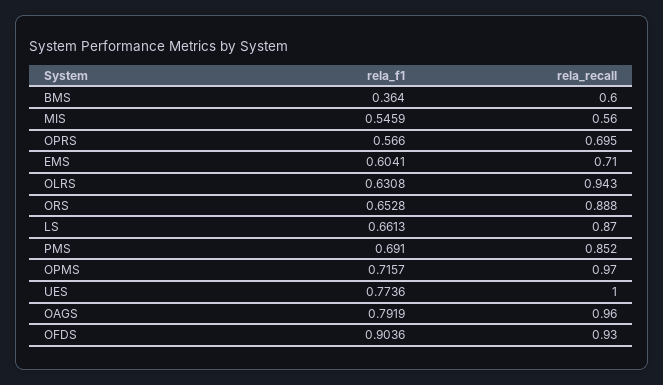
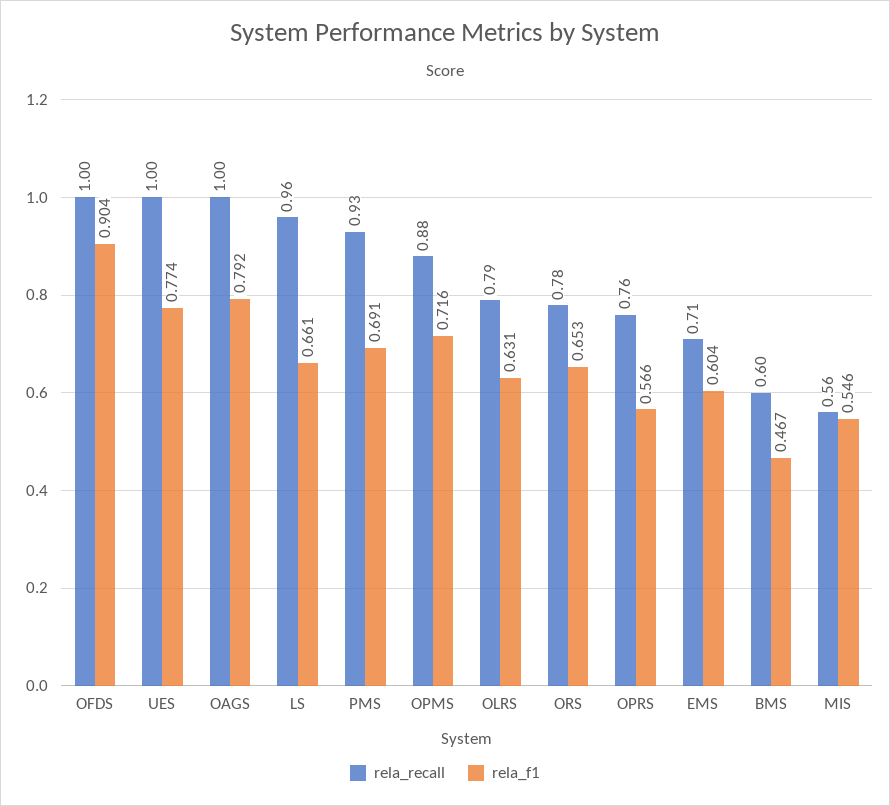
  {
    "rela_f1": {
-     "BMS": 0.364,
+     "BMS": 0.467,
      "MIS": 0.5459,
      "OPRS": 0.566,
      "EMS": 0.6041,
      "OLRS": 0.6308,
      "ORS": 0.6528,
      "LS": 0.6613,
      "PMS": 0.691,
      "OPMS": 0.7157,
      "UES": 0.7736,
      "OAGS": 0.7919,
      "OFDS": 0.9036
    },
    "rela_recall": {
      "BMS": 0.6,
      "MIS": 0.56,
-     "OPRS": 0.695,
+     "OPRS": 0.76,
      "EMS": 0.71,
-     "OLRS": 0.943,
+     "OLRS": 0.79,
-     "ORS": 0.888,
+     "ORS": 0.78,
-     "LS": 0.87,
+     "LS": 0.96,
-     "PMS": 0.852,
+     "PMS": 0.93,
-     "OPMS": 0.97,
+     "OPMS": 0.88,
      "UES": 1,
-     "OAGS": 0.96,
+     "OAGS": 1,
-     "OFDS": 0.93
+     "OFDS": 1
    }
  }

